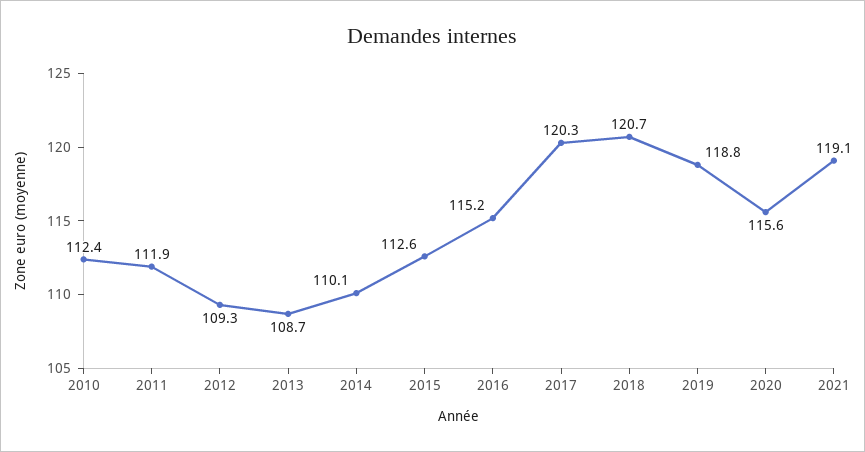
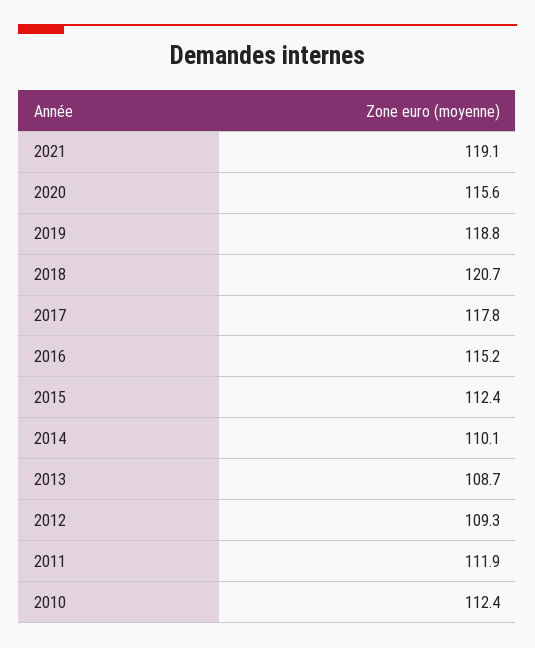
  {
    "2010": 112.4,
    "2011": 111.9,
    "2012": 109.3,
    "2013": 108.7,
    "2014": 110.1,
-   "2015": 112.6,
+   "2015": 112.4,
    "2016": 115.2,
-   "2017": 120.3,
+   "2017": 117.8,
    "2018": 120.7,
    "2019": 118.8,
    "2020": 115.6,
    "2021": 119.1
  }

